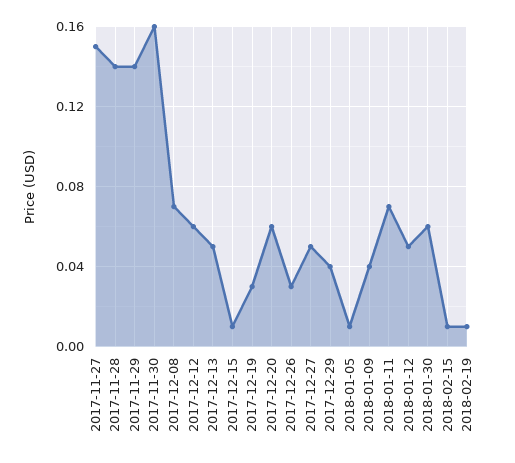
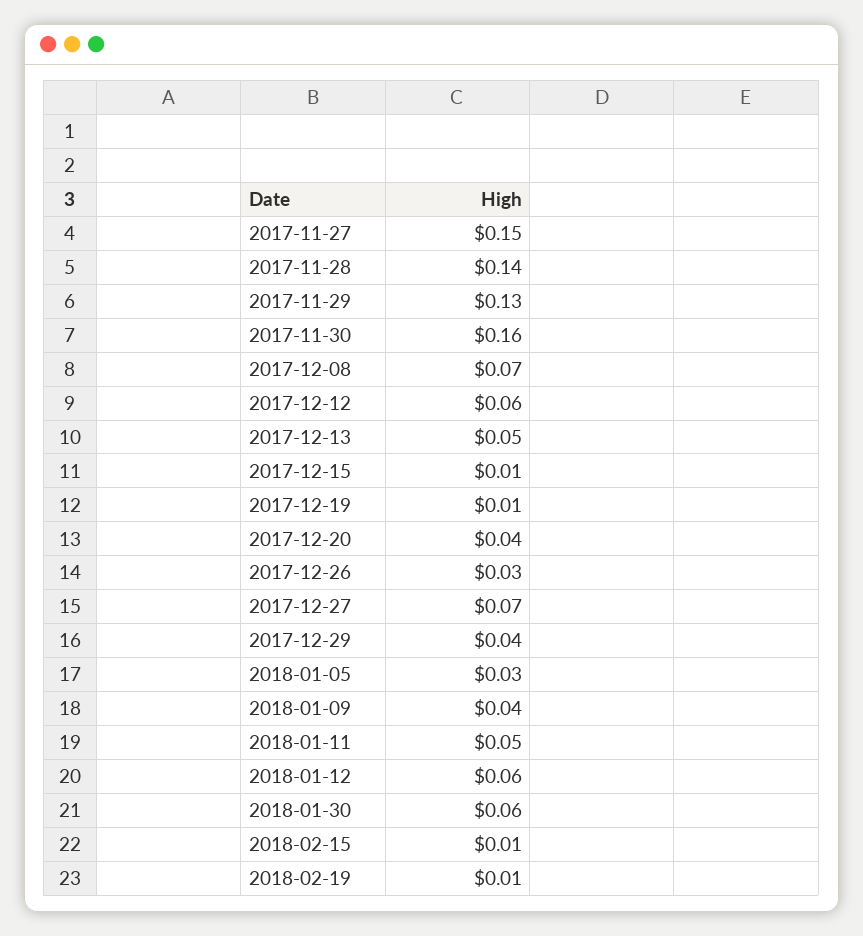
  {
    "2017-11-27": 0.15,
    "2017-11-28": 0.14,
-   "2017-11-29": 0.14,
+   "2017-11-29": 0.13,
    "2017-11-30": 0.16,
    "2017-12-08": 0.07,
    "2017-12-12": 0.06,
    "2017-12-13": 0.05,
    "2017-12-15": 0.01,
-   "2017-12-19": 0.03,
+   "2017-12-19": 0.01,
-   "2017-12-20": 0.06,
+   "2017-12-20": 0.04,
    "2017-12-26": 0.03,
-   "2017-12-27": 0.05,
+   "2017-12-27": 0.07,
    "2017-12-29": 0.04,
-   "2018-01-05": 0.01,
+   "2018-01-05": 0.03,
    "2018-01-09": 0.04,
-   "2018-01-11": 0.07,
+   "2018-01-11": 0.05,
-   "2018-01-12": 0.05,
+   "2018-01-12": 0.06,
    "2018-01-30": 0.06,
    "2018-02-15": 0.01,
    "2018-02-19": 0.01
  }

